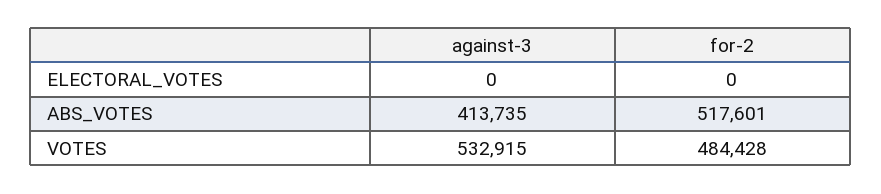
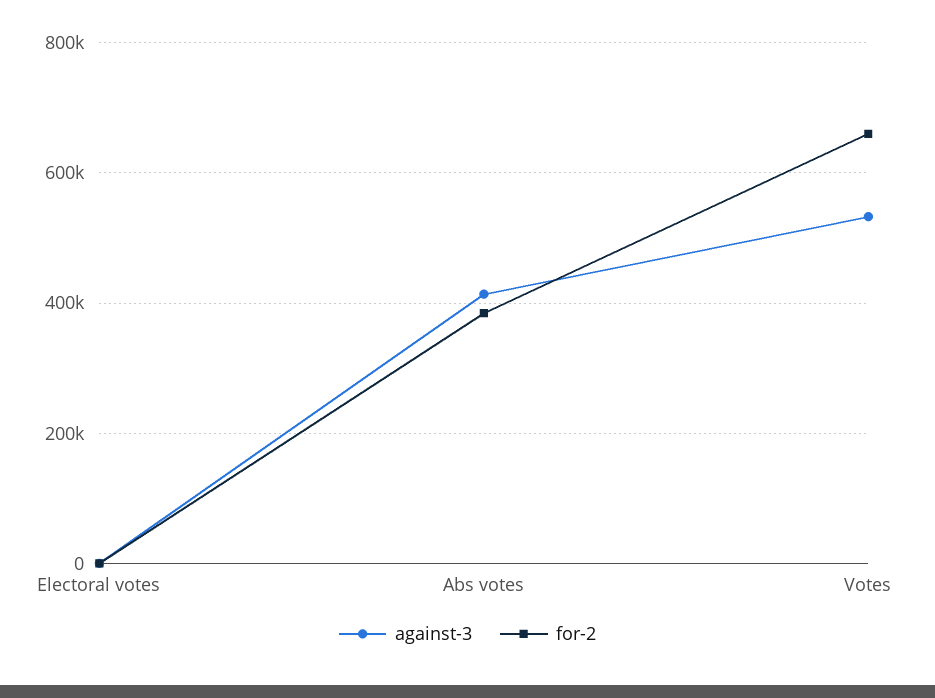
  {
    "against-3": {
      "ELECTORAL_VOTES": 0,
      "ABS_VOTES": 413735,
      "VOTES": 532915
    },
    "for-2": {
      "ELECTORAL_VOTES": 0,
-     "ABS_VOTES": 517601,
+     "ABS_VOTES": 380000,
-     "VOTES": 484428
+     "VOTES": 660000
    }
  }

